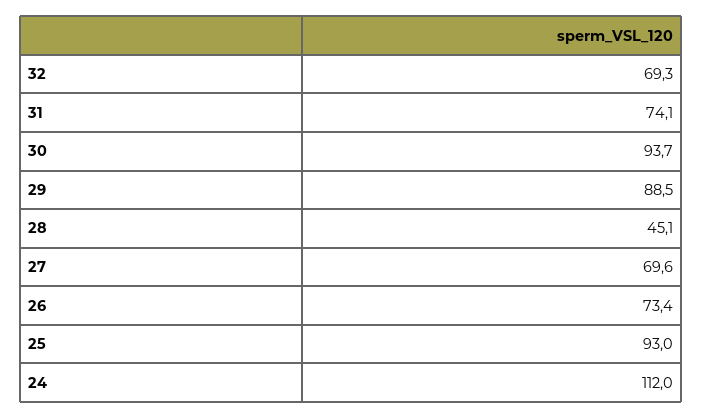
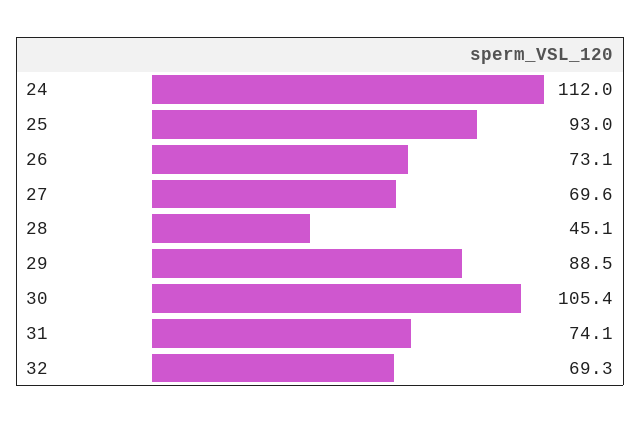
  {
    "32": 69.3,
    "31": 74.1,
-   "30": 93.7,
+   "30": 105.4,
    "29": 88.5,
    "28": 45.1,
    "27": 69.6,
-   "26": 73.4,
+   "26": 73.1,
    "25": 93,
    "24": 112
  }

